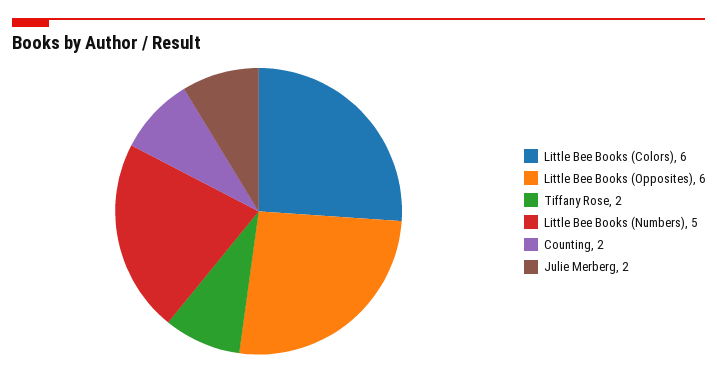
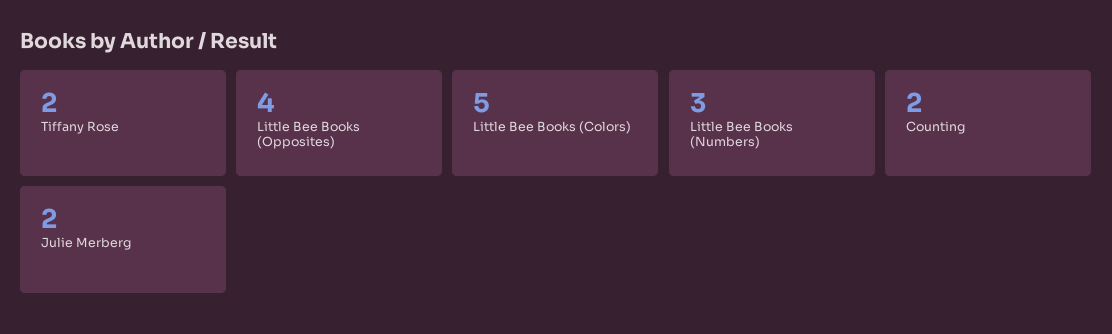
  {
-   "Little Bee Books (Colors)": 6,
+   "Little Bee Books (Colors)": 5,
-   "Little Bee Books (Opposites)": 6,
+   "Little Bee Books (Opposites)": 4,
    "Tiffany Rose": 2,
-   "Little Bee Books (Numbers)": 5,
+   "Little Bee Books (Numbers)": 3,
    "Counting": 2,
    "Julie Merberg": 2
  }

